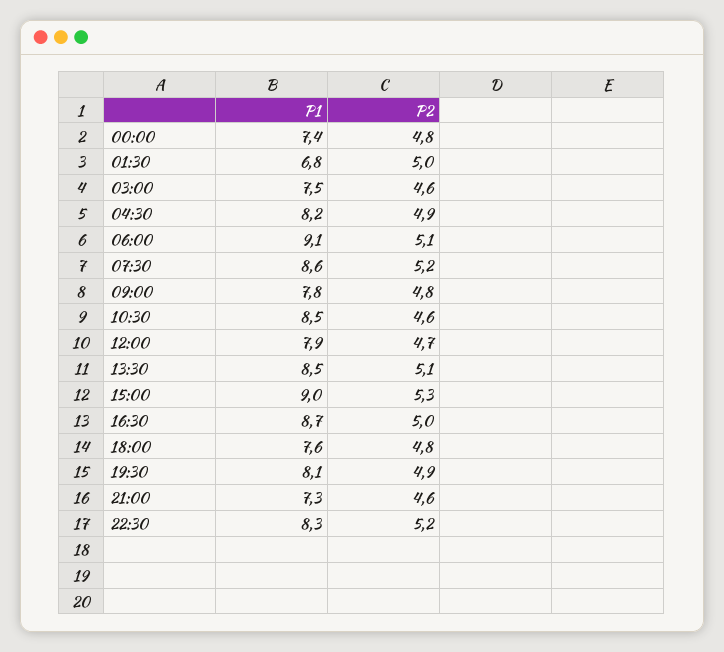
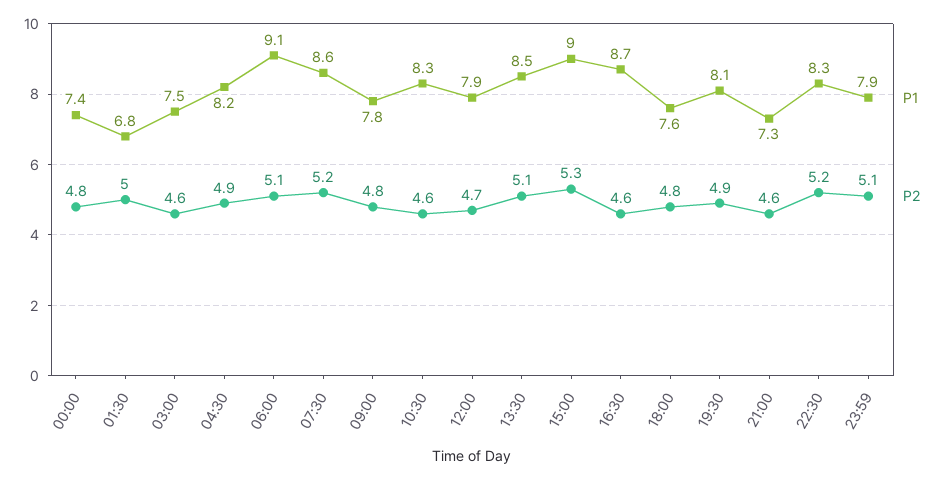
  {
    "P1": {
      "00:00": 7.4,
      "01:30": 6.8,
      "03:00": 7.5,
      "04:30": 8.2,
      "06:00": 9.1,
      "07:30": 8.6,
      "09:00": 7.8,
-     "10:30": 8.5,
+     "10:30": 8.3,
      "12:00": 7.9,
      "13:30": 8.5,
      "15:00": 9,
      "16:30": 8.7,
      "18:00": 7.6,
      "19:30": 8.1,
      "21:00": 7.3,
-     "22:30": 8.3
+     "22:30": 8.3,
+     "23:59": 7.9
    },
    "P2": {
      "00:00": 4.8,
      "01:30": 5,
      "03:00": 4.6,
      "04:30": 4.9,
      "06:00": 5.1,
      "07:30": 5.2,
      "09:00": 4.8,
      "10:30": 4.6,
      "12:00": 4.7,
      "13:30": 5.1,
      "15:00": 5.3,
-     "16:30": 5,
+     "16:30": 4.6,
      "18:00": 4.8,
      "19:30": 4.9,
      "21:00": 4.6,
-     "22:30": 5.2
+     "22:30": 5.2,
+     "23:59": 5.1
    }
  }

